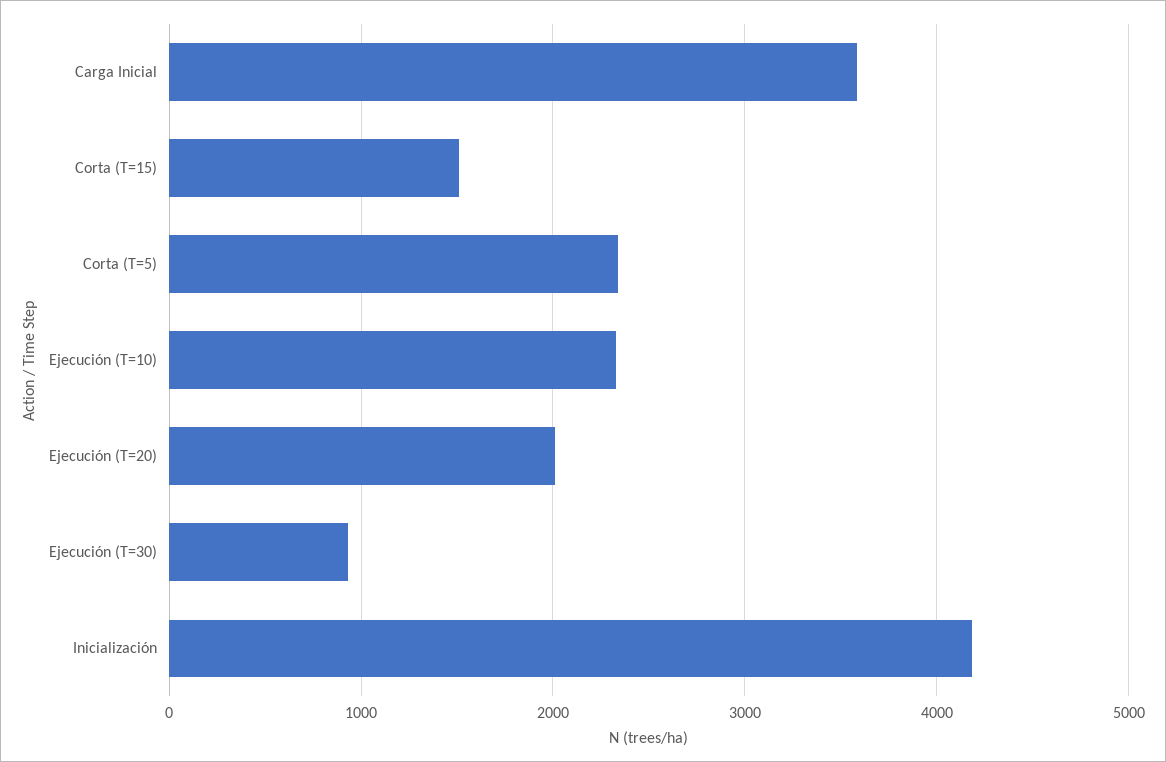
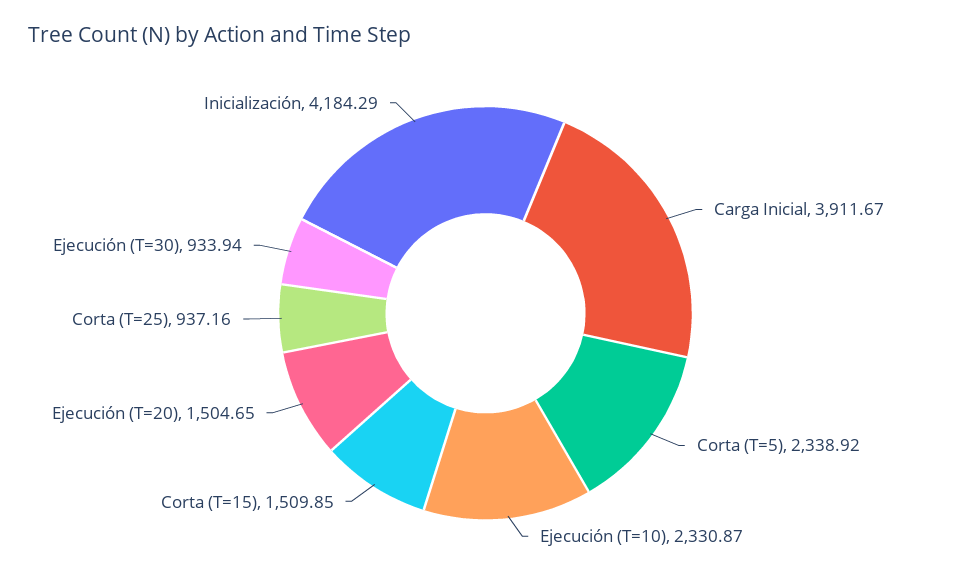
  {
-   "Carga Inicial": 3600,
+   "Carga Inicial": 3911.67,
    "Corta (T=15)": 1509.85,
    "Corta (T=5)": 2338.92,
    "Ejecución (T=10)": 2330.87,
-   "Ejecución (T=20)": 2000,
+   "Ejecución (T=20)": 1504.65,
    "Ejecución (T=30)": 933.94,
-   "Inicialización": 4184.29
+   "Inicialización": 4184.29,
+   "Corta (T=25)": 937.16
  }

